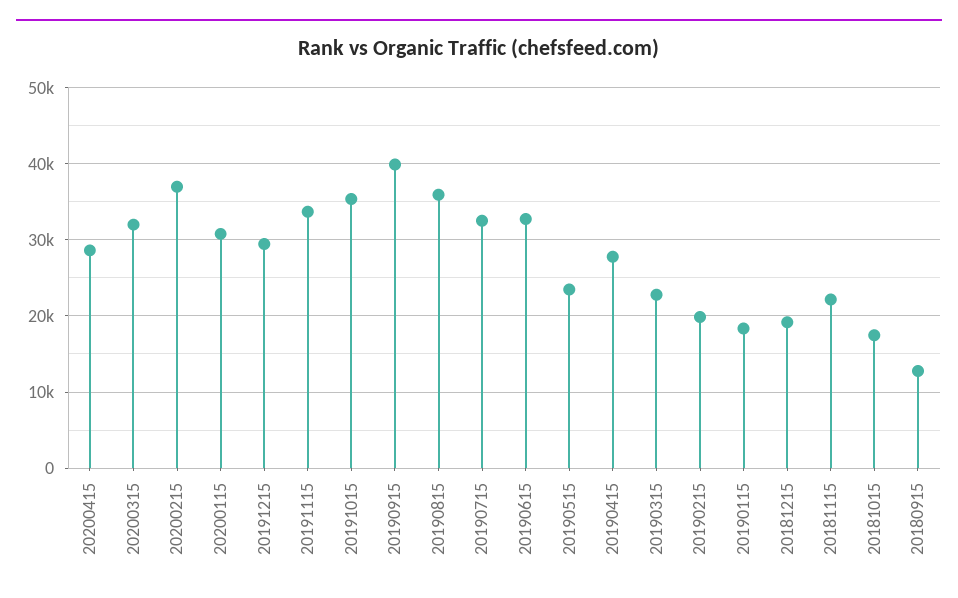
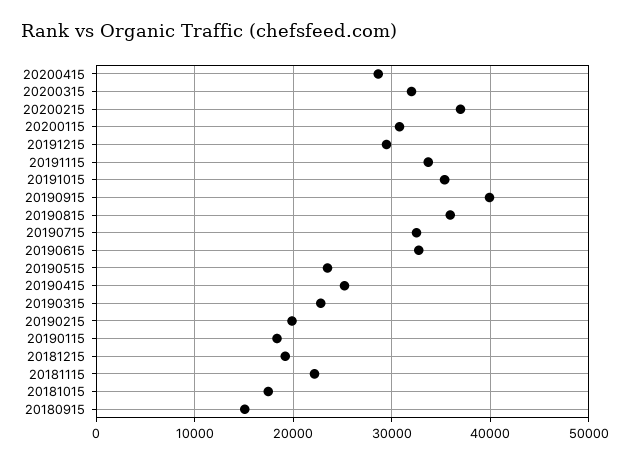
  {
    "20200415": 29000,
    "20200315": 32000,
    "20200215": 37000,
    "20200115": 31000,
    "20191215": 29000,
    "20191115": 34000,
    "20191015": 35000,
    "20190915": 40000,
    "20190815": 36000,
    "20190715": 33000,
    "20190615": 33000,
    "20190515": 23000,
-   "20190415": 28000,
+   "20190415": 25000,
    "20190315": 23000,
    "20190215": 20000,
    "20190115": 18000,
    "20181215": 19000,
    "20181115": 22000,
    "20181015": 17000,
-   "20180915": 13000
+   "20180915": 15000
  }

